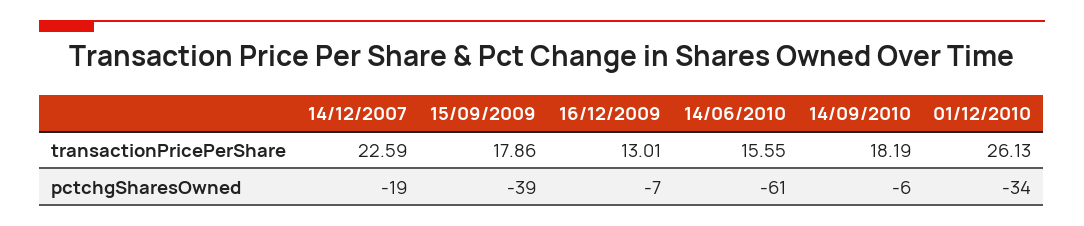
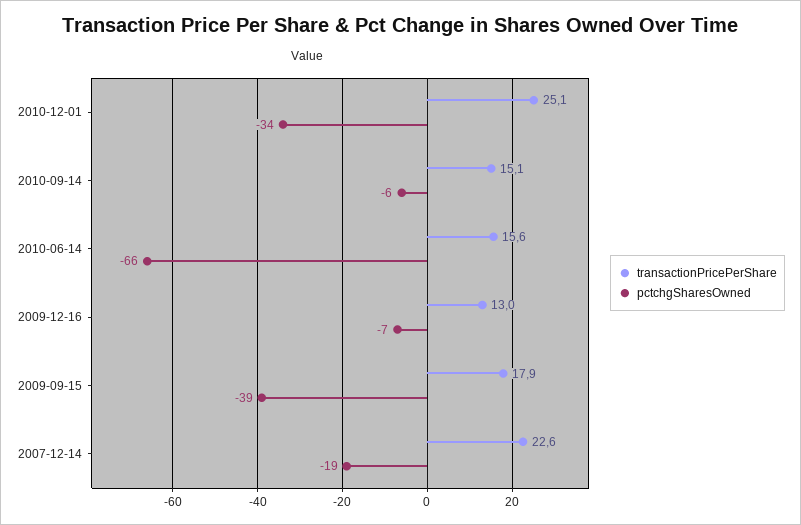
  {
    "transactionPricePerShare": {
      "14/12/2007": 22.59,
      "15/09/2009": 17.86,
      "16/12/2009": 13.01,
      "14/06/2010": 15.55,
-     "14/09/2010": 18.19,
+     "14/09/2010": 15.1,
-     "01/12/2010": 26.13
+     "01/12/2010": 25.1
    },
    "pctchgSharesOwned": {
      "14/12/2007": -19,
      "15/09/2009": -39,
      "16/12/2009": -7,
-     "14/06/2010": -61,
+     "14/06/2010": -66,
      "14/09/2010": -6,
      "01/12/2010": -34
    }
  }

